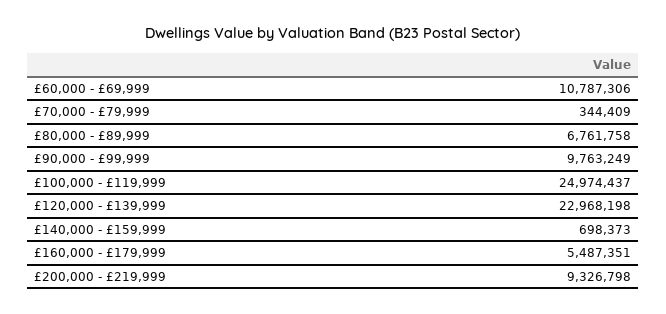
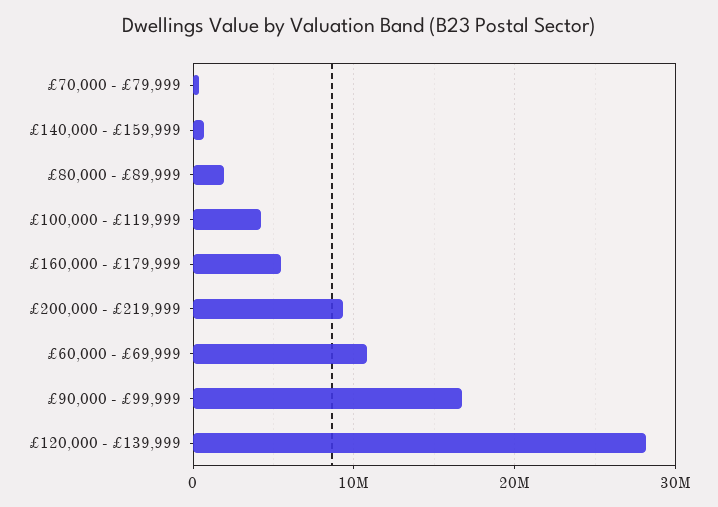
  {
    "£60,000 - £69,999": 10787306,
    "£70,000 - £79,999": 344409,
-   "£80,000 - £89,999": 6761758,
+   "£80,000 - £89,999": 2000000,
-   "£90,000 - £99,999": 9763249,
+   "£90,000 - £99,999": 17000000,
-   "£100,000 - £119,999": 24974437,
+   "£100,000 - £119,999": 4000000,
-   "£120,000 - £139,999": 22968198,
+   "£120,000 - £139,999": 28000000,
    "£140,000 - £159,999": 698373,
    "£160,000 - £179,999": 5487351,
    "£200,000 - £219,999": 9326798
  }

